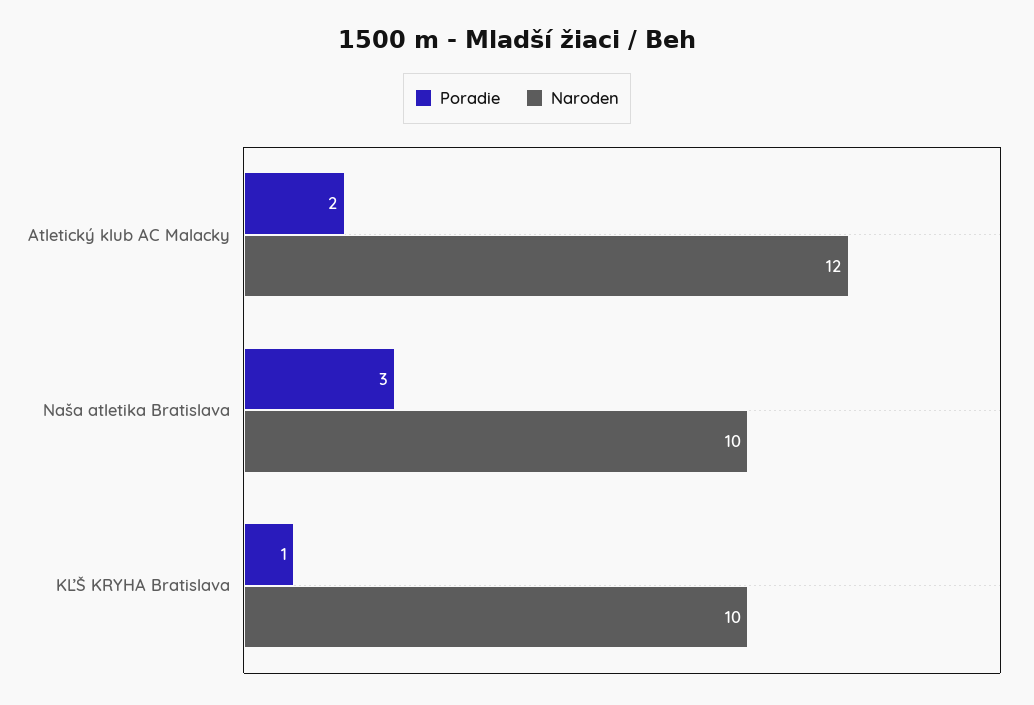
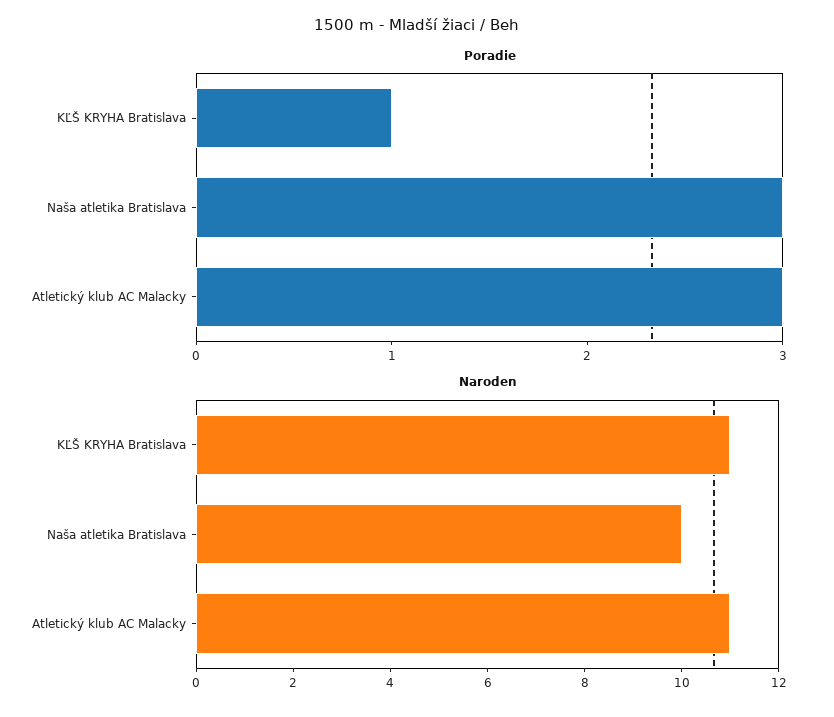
  {
    "Poradie": {
-     "Atletický klub AC Malacky": 2,
+     "Atletický klub AC Malacky": 3,
      "Naša atletika Bratislava": 3,
      "KĽŠ KRYHA Bratislava": 1
    },
    "Naroden": {
-     "Atletický klub AC Malacky": 12,
+     "Atletický klub AC Malacky": 11,
      "Naša atletika Bratislava": 10,
-     "KĽŠ KRYHA Bratislava": 10
+     "KĽŠ KRYHA Bratislava": 11
    }
  }

